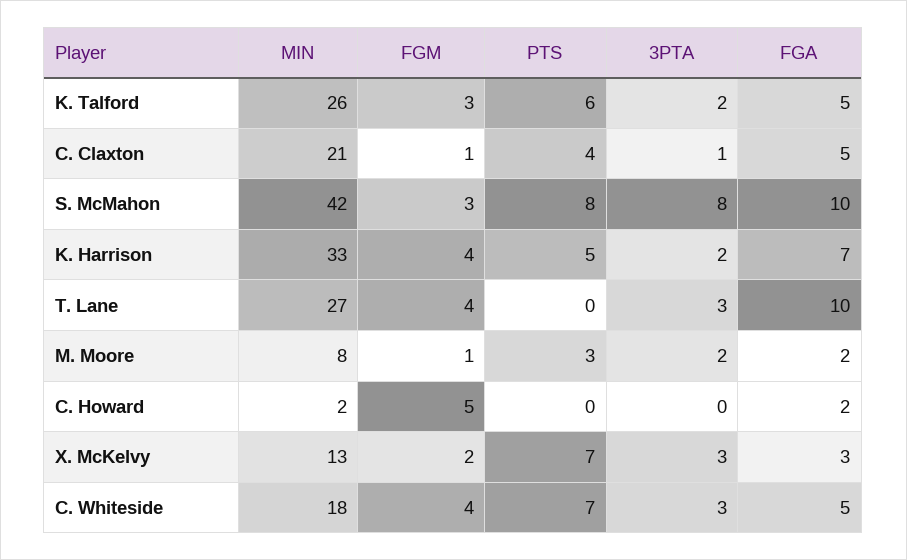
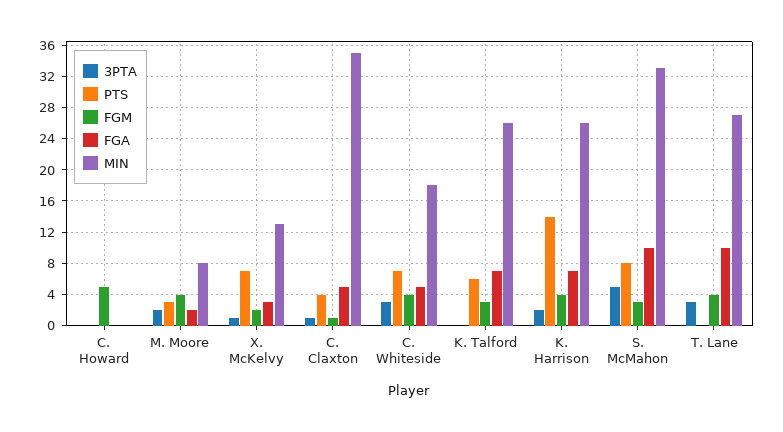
  {
    "MIN": {
      "K. Talford": 26,
-     "C. Claxton": 21,
+     "C. Claxton": 35,
-     "S. McMahon": 42,
+     "S. McMahon": 33,
-     "K. Harrison": 33,
+     "K. Harrison": 26,
      "T. Lane": 27,
      "M. Moore": 8,
-     "C. Howard": 2,
+     "C. Howard": 0,
      "X. McKelvy": 13,
      "C. Whiteside": 18
    },
    "FGM": {
      "K. Talford": 3,
      "C. Claxton": 1,
      "S. McMahon": 3,
      "K. Harrison": 4,
      "T. Lane": 4,
-     "M. Moore": 1,
+     "M. Moore": 4,
      "C. Howard": 5,
      "X. McKelvy": 2,
      "C. Whiteside": 4
    },
    "PTS": {
      "K. Talford": 6,
      "C. Claxton": 4,
      "S. McMahon": 8,
-     "K. Harrison": 5,
+     "K. Harrison": 14,
      "T. Lane": 0,
      "M. Moore": 3,
      "C. Howard": 0,
      "X. McKelvy": 7,
      "C. Whiteside": 7
    },
    "3PTA": {
-     "K. Talford": 2,
+     "K. Talford": 0,
      "C. Claxton": 1,
-     "S. McMahon": 8,
+     "S. McMahon": 5,
      "K. Harrison": 2,
      "T. Lane": 3,
      "M. Moore": 2,
      "C. Howard": 0,
-     "X. McKelvy": 3,
+     "X. McKelvy": 1,
      "C. Whiteside": 3
    },
    "FGA": {
-     "K. Talford": 5,
+     "K. Talford": 7,
      "C. Claxton": 5,
      "S. McMahon": 10,
      "K. Harrison": 7,
      "T. Lane": 10,
      "M. Moore": 2,
-     "C. Howard": 2,
+     "C. Howard": 0,
      "X. McKelvy": 3,
      "C. Whiteside": 5
    }
  }

